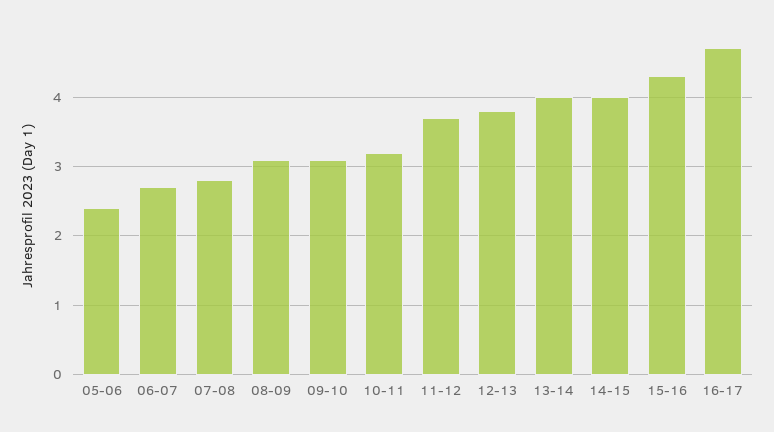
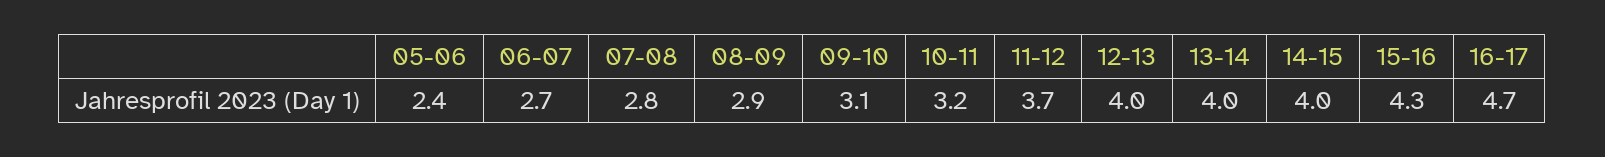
  {
    "05-06": 2.4,
    "06-07": 2.7,
    "07-08": 2.8,
-   "08-09": 3.1,
+   "08-09": 2.9,
    "09-10": 3.1,
    "10-11": 3.2,
    "11-12": 3.7,
-   "12-13": 3.8,
+   "12-13": 4,
    "13-14": 4,
    "14-15": 4,
    "15-16": 4.3,
    "16-17": 4.7
  }

